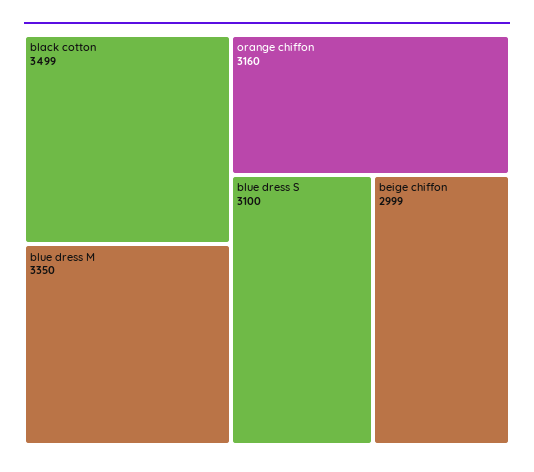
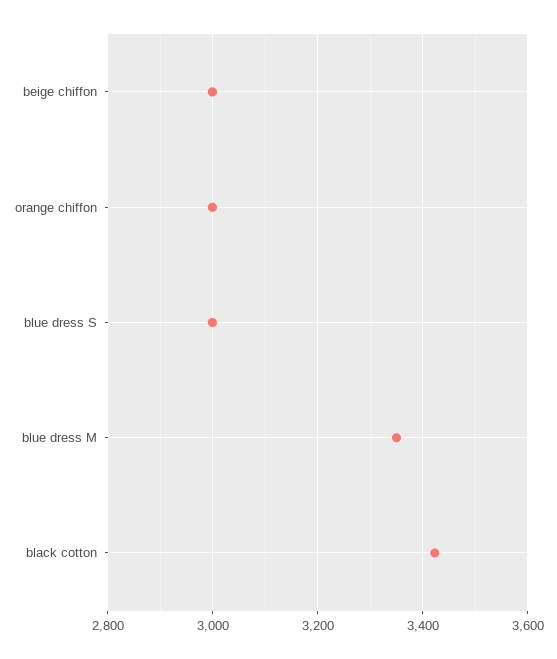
  {
-   "black cotton": 3499,
+   "black cotton": 3420,
    "blue dress M": 3350,
-   "orange chiffon": 3160,
+   "orange chiffon": 3000,
-   "blue dress S": 3100,
+   "blue dress S": 3000,
    "beige chiffon": 2999
  }

